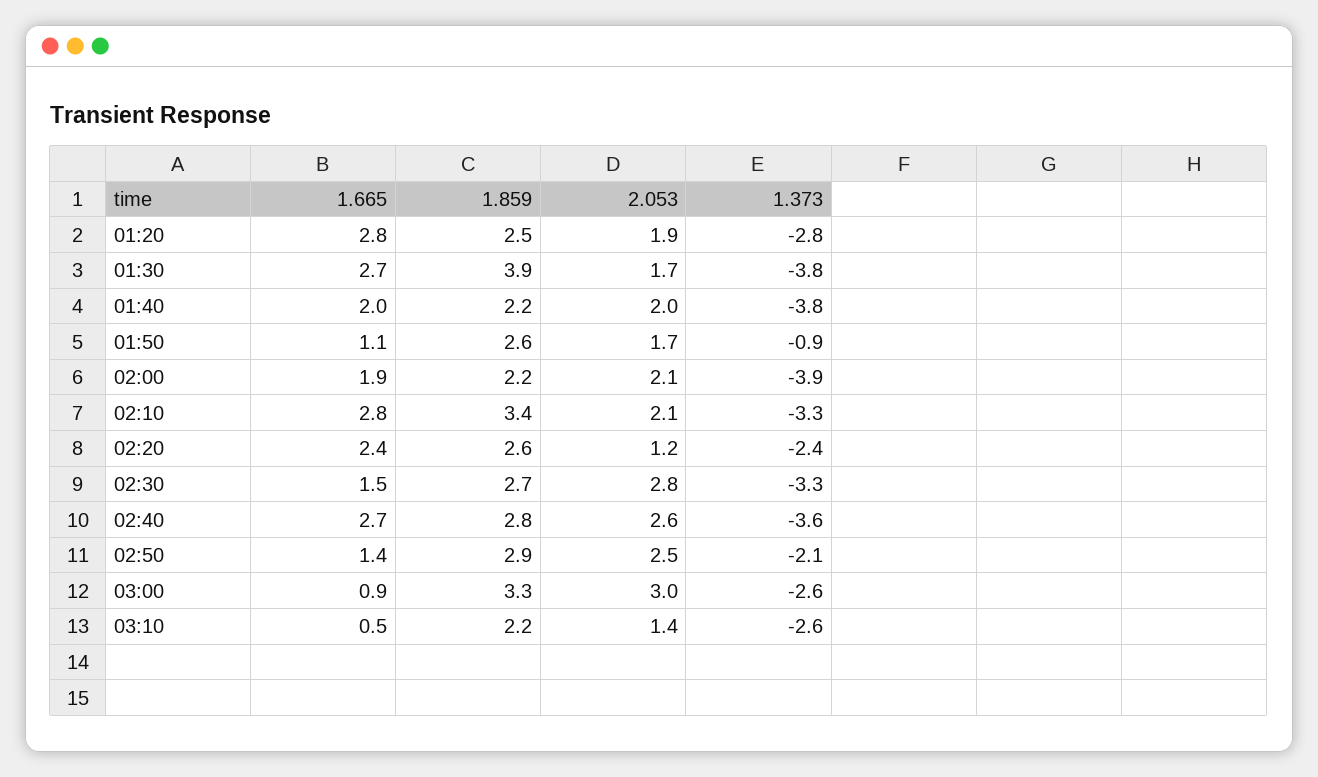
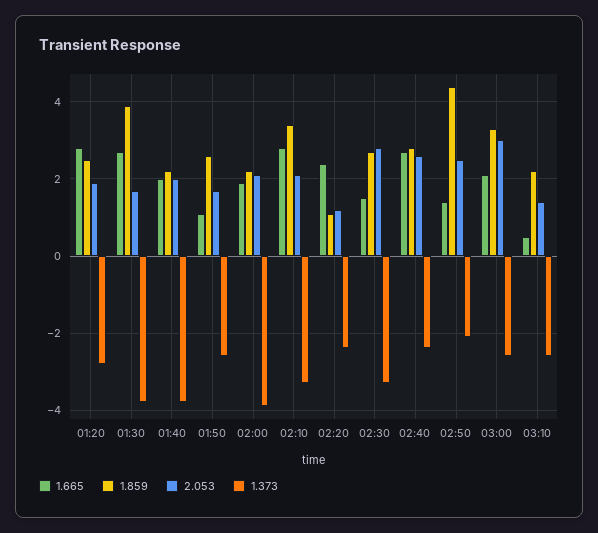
  {
    "1.665": {
      "01:20": 2.8,
      "01:30": 2.7,
      "01:40": 2,
      "01:50": 1.1,
      "02:00": 1.9,
      "02:10": 2.8,
      "02:20": 2.4,
      "02:30": 1.5,
      "02:40": 2.7,
      "02:50": 1.4,
-     "03:00": 0.9,
+     "03:00": 2,
      "03:10": 0.5
    },
    "1.859": {
      "01:20": 2.5,
      "01:30": 3.9,
      "01:40": 2.2,
      "01:50": 2.6,
      "02:00": 2.2,
      "02:10": 3.4,
-     "02:20": 2.6,
+     "02:20": 1,
      "02:30": 2.7,
      "02:40": 2.8,
-     "02:50": 2.9,
+     "02:50": 4.5,
      "03:00": 3.3,
      "03:10": 2.2
    },
    "2.053": {
      "01:20": 1.9,
      "01:30": 1.7,
      "01:40": 2,
      "01:50": 1.7,
      "02:00": 2.1,
      "02:10": 2.1,
      "02:20": 1.2,
      "02:30": 2.8,
      "02:40": 2.6,
      "02:50": 2.5,
      "03:00": 3,
      "03:10": 1.4
    },
    "1.373": {
      "01:20": -2.8,
      "01:30": -3.8,
      "01:40": -3.8,
-     "01:50": -0.9,
+     "01:50": -2.5,
      "02:00": -3.9,
      "02:10": -3.3,
      "02:20": -2.4,
      "02:30": -3.3,
-     "02:40": -3.6,
+     "02:40": -2.5,
      "02:50": -2.1,
      "03:00": -2.6,
      "03:10": -2.6
    }
  }

